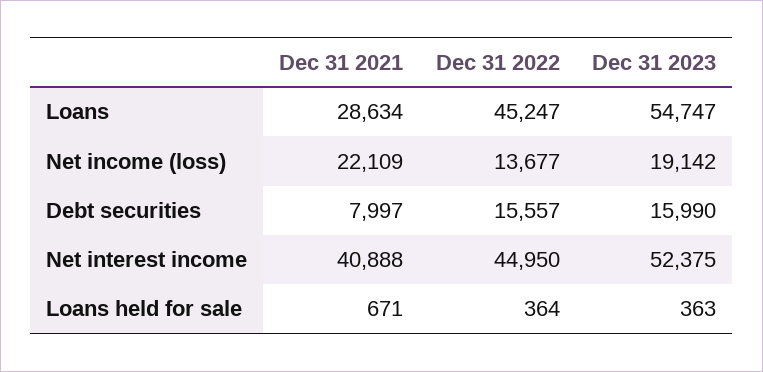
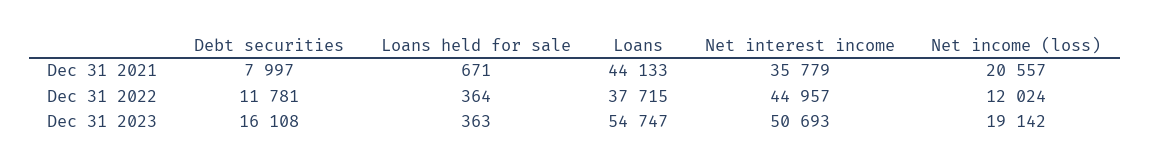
  {
    "Dec 31 2021": {
-     "Loans": 28634,
+     "Loans": 44133,
-     "Net income (loss)": 22109,
+     "Net income (loss)": 20557,
      "Debt securities": 7997,
-     "Net interest income": 40888,
+     "Net interest income": 35779,
      "Loans held for sale": 671
    },
    "Dec 31 2022": {
-     "Loans": 45247,
+     "Loans": 37715,
-     "Net income (loss)": 13677,
+     "Net income (loss)": 12024,
-     "Debt securities": 15557,
+     "Debt securities": 11781,
-     "Net interest income": 44950,
+     "Net interest income": 44957,
      "Loans held for sale": 364
    },
    "Dec 31 2023": {
      "Loans": 54747,
      "Net income (loss)": 19142,
-     "Debt securities": 15990,
+     "Debt securities": 16108,
-     "Net interest income": 52375,
+     "Net interest income": 50693,
      "Loans held for sale": 363
    }
  }

